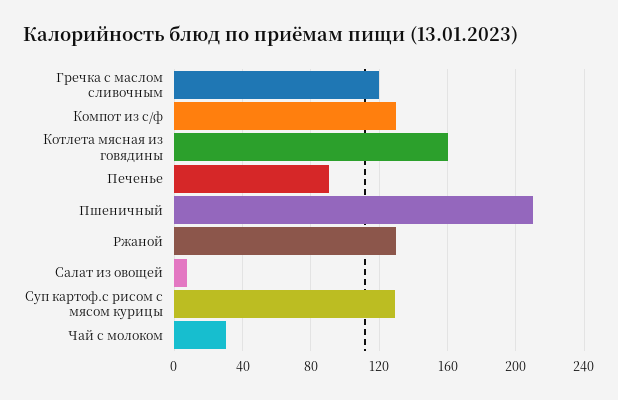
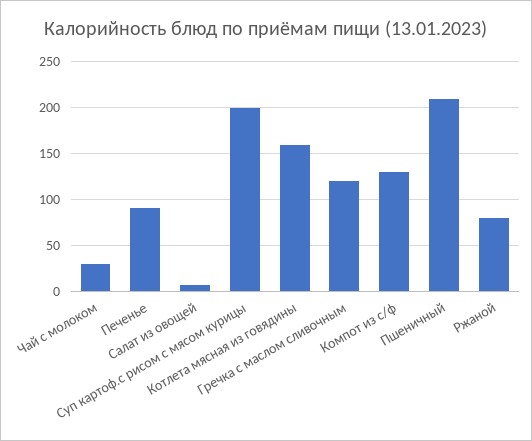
  {
    "Гречка с маслом сливочным": 120,
    "Компот из с/ф": 130,
    "Котлета мясная из говядины": 160,
    "Печенье": 90,
    "Пшеничный": 210,
-   "Ржаной": 130,
+   "Ржаной": 80,
    "Салат из овощей": 5,
-   "Суп картоф.с рисом с мясом курицы": 130,
+   "Суп картоф.с рисом с мясом курицы": 200,
    "Чай с молоком": 30
  }

